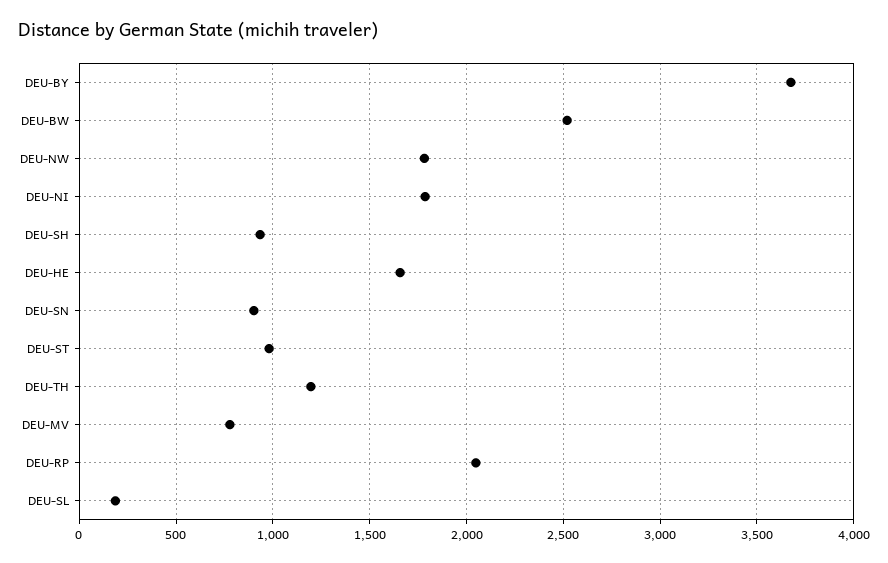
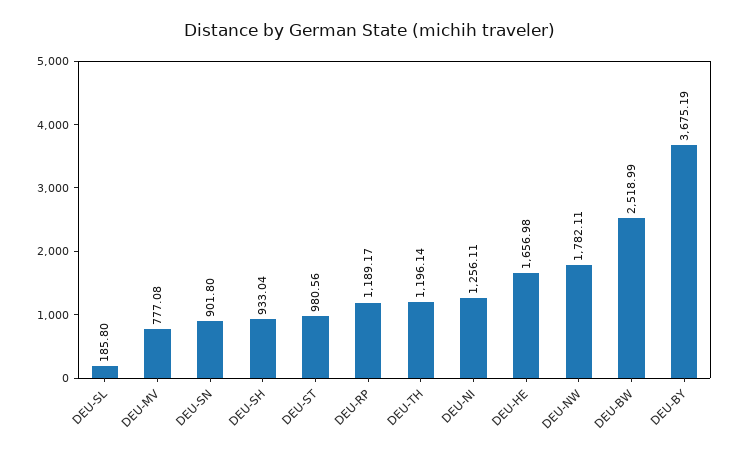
  {
    "DEU-BY": 3675.19,
    "DEU-BW": 2518.99,
    "DEU-NW": 1782.11,
-   "DEU-NI": 1800,
+   "DEU-NI": 1256.11,
    "DEU-SH": 933.04,
    "DEU-HE": 1656.98,
    "DEU-SN": 901.8,
    "DEU-ST": 980.56,
    "DEU-TH": 1196.14,
    "DEU-MV": 777.08,
-   "DEU-RP": 2050,
+   "DEU-RP": 1189.17,
    "DEU-SL": 185.8
  }

